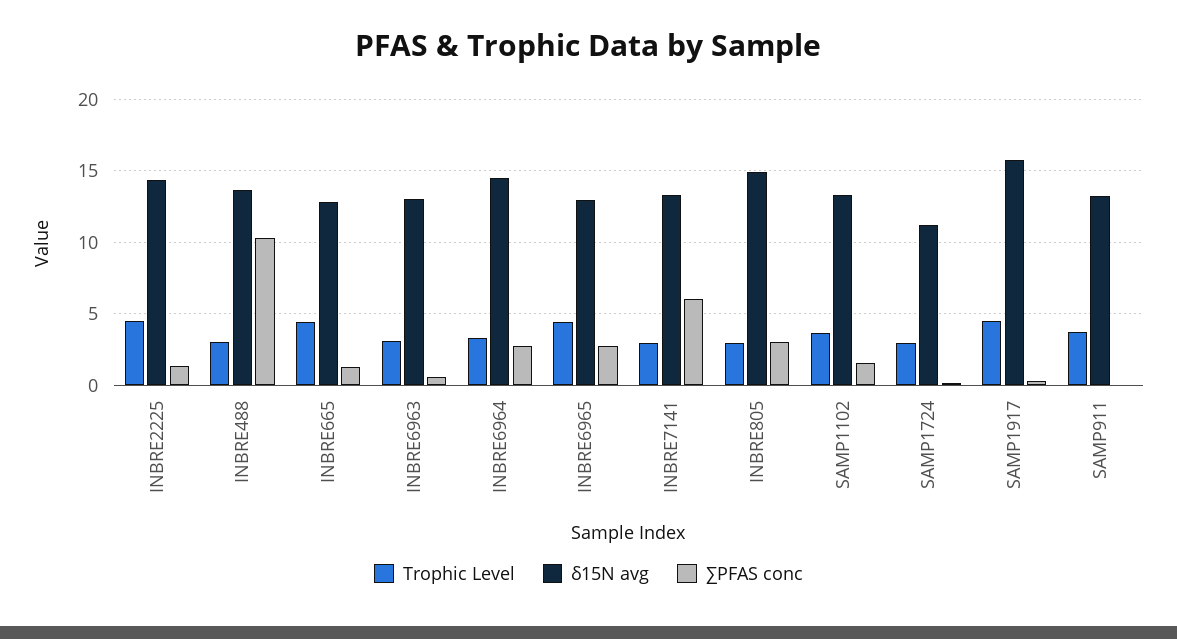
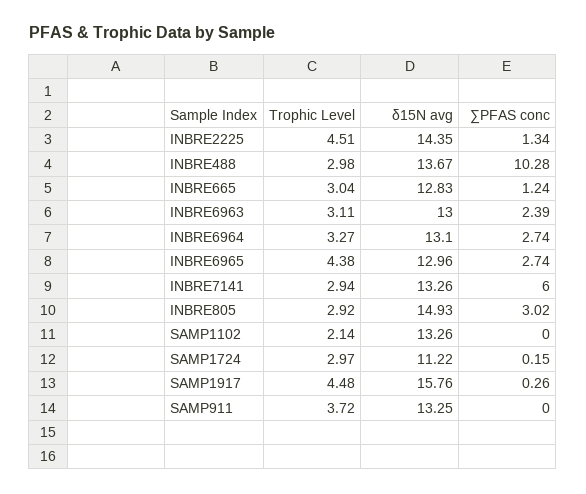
  {
    "Trophic Level": {
      "INBRE2225": 4.51,
      "INBRE488": 2.98,
-     "INBRE665": 4.5,
+     "INBRE665": 3.04,
      "INBRE6963": 3.11,
      "INBRE6964": 3.27,
      "INBRE6965": 4.38,
      "INBRE7141": 2.94,
      "INBRE805": 2.92,
-     "SAMP1102": 3.5,
+     "SAMP1102": 2.14,
      "SAMP1724": 2.97,
      "SAMP1917": 4.48,
      "SAMP911": 3.72
    },
    "δ15N avg": {
      "INBRE2225": 14.35,
      "INBRE488": 13.67,
      "INBRE665": 12.83,
      "INBRE6963": 13,
-     "INBRE6964": 14.5,
+     "INBRE6964": 13.1,
      "INBRE6965": 12.96,
      "INBRE7141": 13.26,
      "INBRE805": 14.93,
      "SAMP1102": 13.26,
      "SAMP1724": 11.22,
      "SAMP1917": 15.76,
      "SAMP911": 13.25
    },
    "∑PFAS conc": {
      "INBRE2225": 1.34,
      "INBRE488": 10.28,
      "INBRE665": 1.24,
-     "INBRE6963": 0.5,
+     "INBRE6963": 2.39,
      "INBRE6964": 2.74,
      "INBRE6965": 2.74,
      "INBRE7141": 6,
      "INBRE805": 3.02,
-     "SAMP1102": 1.5,
+     "SAMP1102": 0,
      "SAMP1724": 0.15,
      "SAMP1917": 0.26,
      "SAMP911": 0
    }
  }

